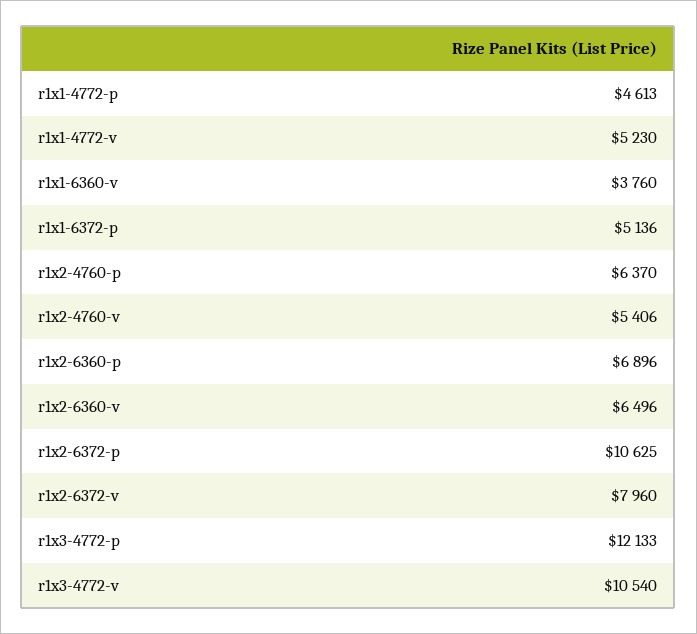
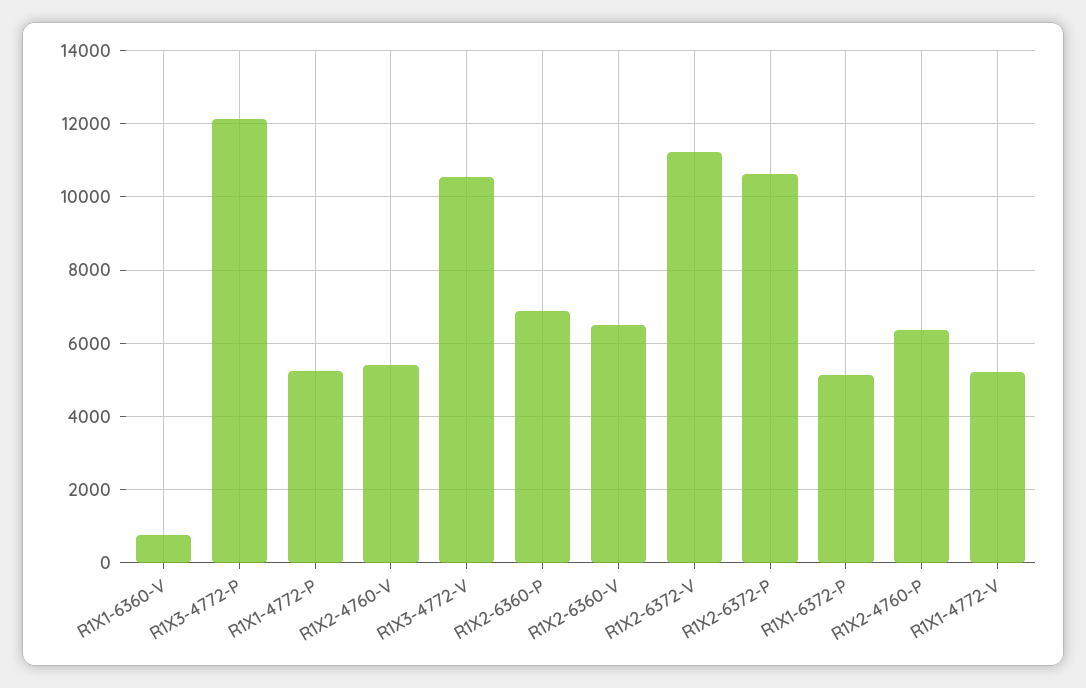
  {
-   "r1x1-4772-p": 4613,
+   "r1x1-4772-p": 5200,
    "r1x1-4772-v": 5230,
-   "r1x1-6360-v": 3760,
+   "r1x1-6360-v": 800,
    "r1x1-6372-p": 5136,
    "r1x2-4760-p": 6370,
    "r1x2-4760-v": 5406,
    "r1x2-6360-p": 6896,
    "r1x2-6360-v": 6496,
    "r1x2-6372-p": 10625,
-   "r1x2-6372-v": 7960,
+   "r1x2-6372-v": 11200,
    "r1x3-4772-p": 12133,
    "r1x3-4772-v": 10540
  }

